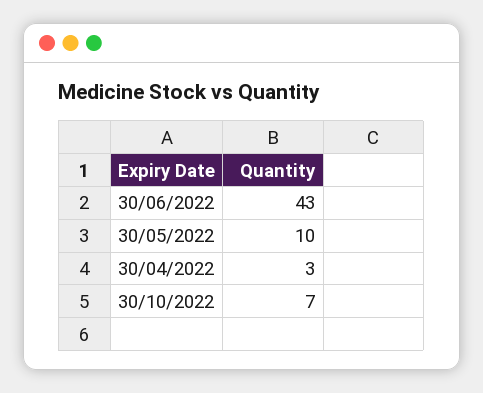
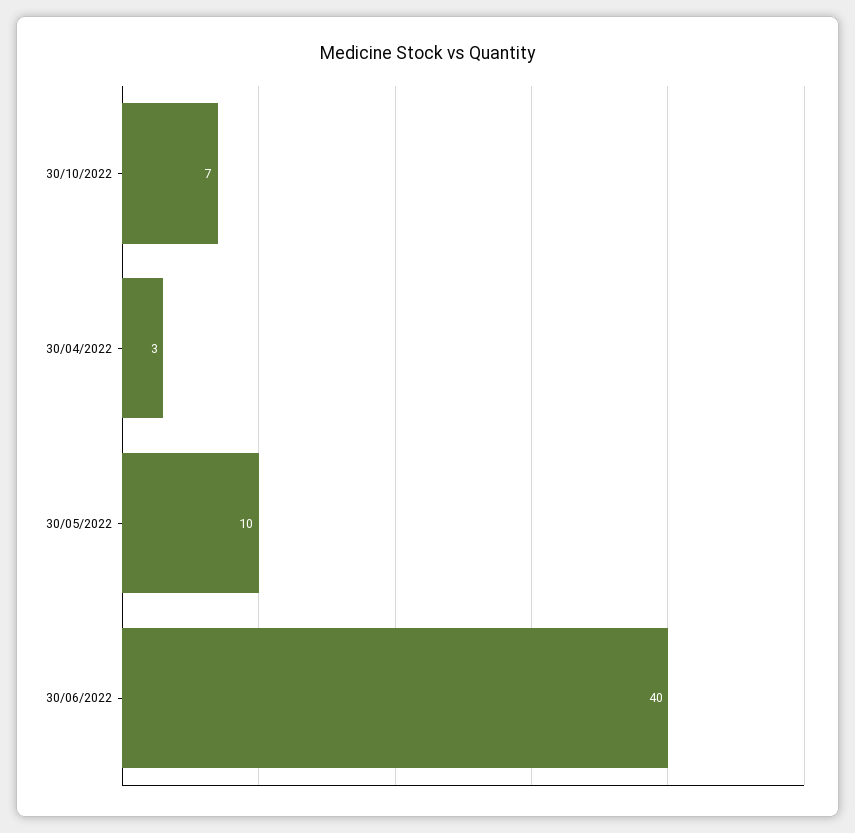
  {
-   "30/06/2022": 43,
+   "30/06/2022": 40,
    "30/05/2022": 10,
    "30/04/2022": 3,
    "30/10/2022": 7
  }

